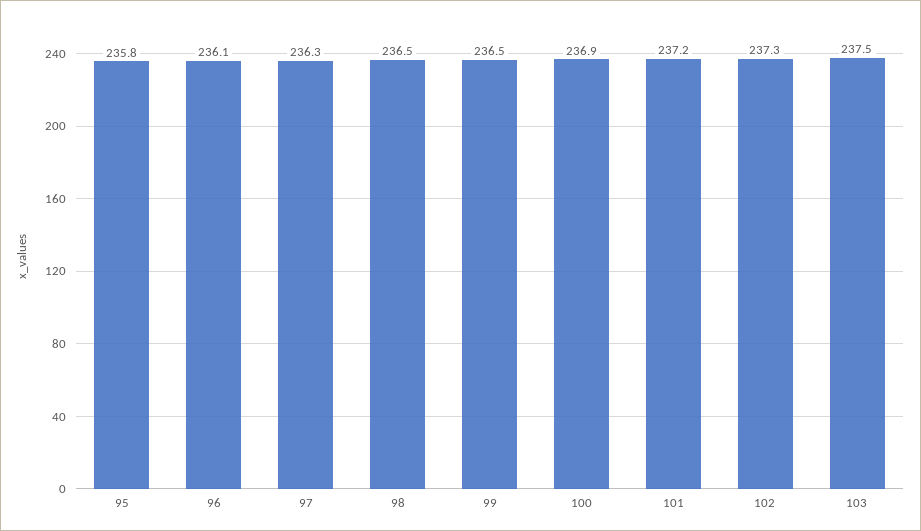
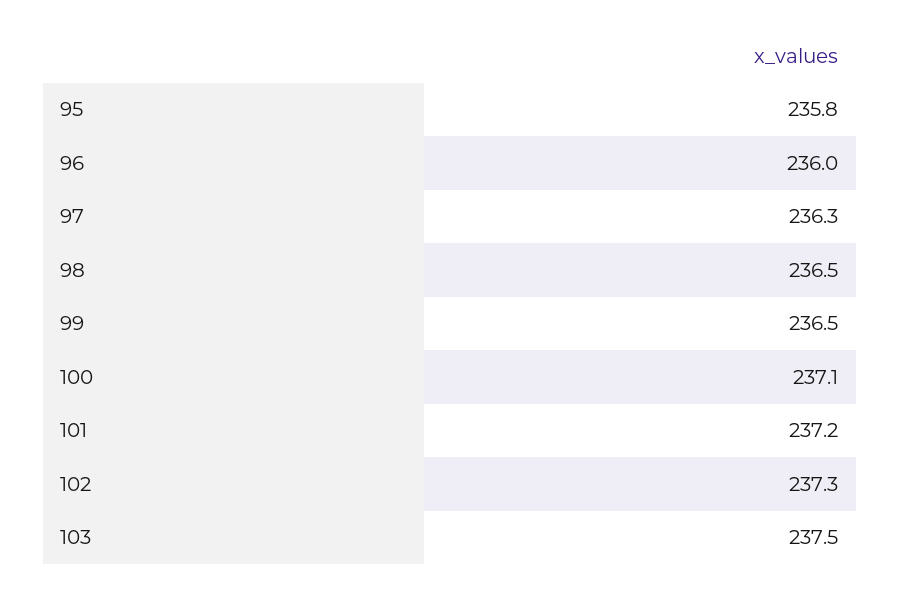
  {
    "95": 235.8,
-   "96": 236.1,
+   "96": 236,
    "97": 236.3,
    "98": 236.5,
    "99": 236.5,
-   "100": 236.9,
+   "100": 237.1,
    "101": 237.2,
    "102": 237.3,
    "103": 237.5
  }

